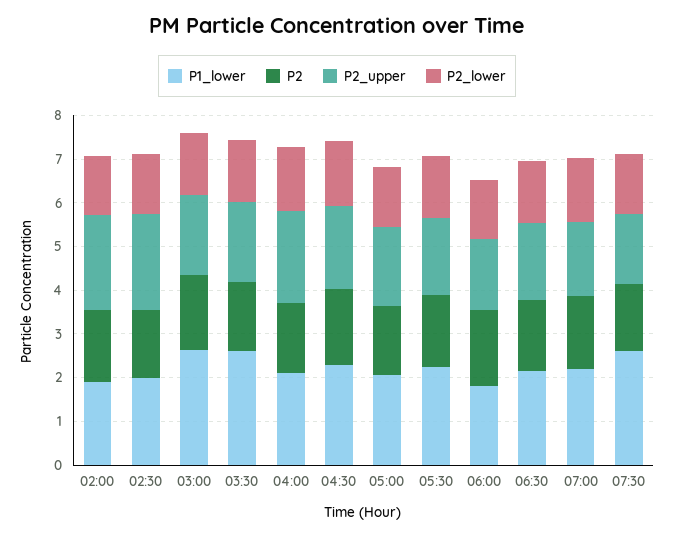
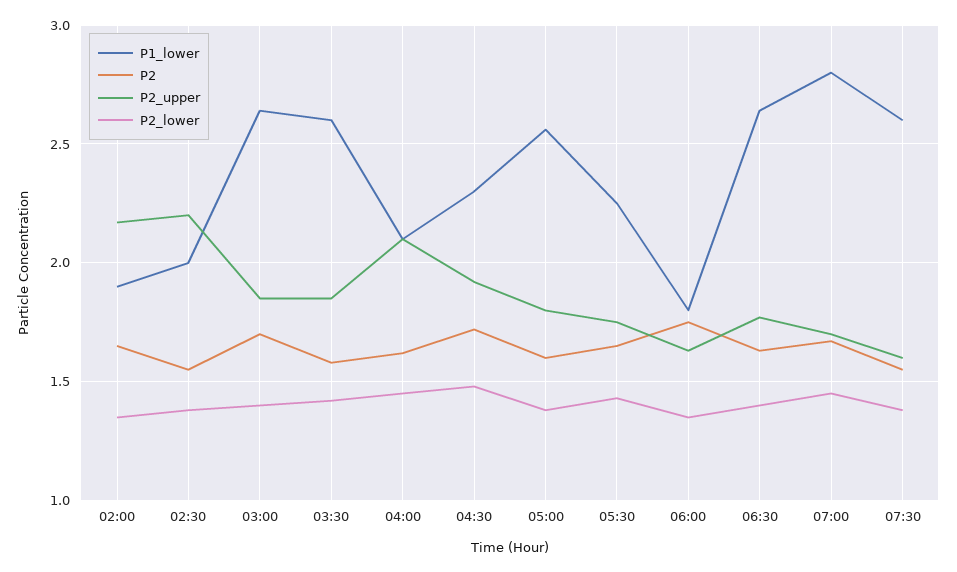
  {
    "P1_lower": {
      "02:00": 1.9,
      "02:30": 2,
      "03:00": 2.65,
      "03:30": 2.6,
      "04:00": 2.1,
      "04:30": 2.3,
-     "05:00": 2,
+     "05:00": 2.55,
      "05:30": 2.25,
      "06:00": 1.8,
-     "06:30": 2.2,
+     "06:30": 2.65,
-     "07:00": 2.2,
+     "07:00": 2.8,
      "07:30": 2.6
    },
    "P2": {
      "02:00": 1.65,
      "02:30": 1.55,
      "03:00": 1.7,
      "03:30": 1.6,
      "04:00": 1.6,
      "04:30": 1.7,
      "05:00": 1.6,
      "05:30": 1.65,
      "06:00": 1.75,
      "06:30": 1.65,
      "07:00": 1.65,
      "07:30": 1.55
    },
    "P2_upper": {
      "02:00": 2.15,
      "02:30": 2.2,
      "03:00": 1.85,
      "03:30": 1.85,
      "04:00": 2.1,
      "04:30": 1.9,
      "05:00": 1.8,
      "05:30": 1.75,
      "06:00": 1.65,
      "06:30": 1.75,
      "07:00": 1.7,
      "07:30": 1.6
    },
    "P2_lower": {
      "02:00": 1.35,
      "02:30": 1.4,
      "03:00": 1.4,
      "03:30": 1.4,
      "04:00": 1.45,
      "04:30": 1.5,
      "05:00": 1.4,
      "05:30": 1.45,
      "06:00": 1.35,
      "06:30": 1.4,
      "07:00": 1.45,
      "07:30": 1.4
    }
  }

